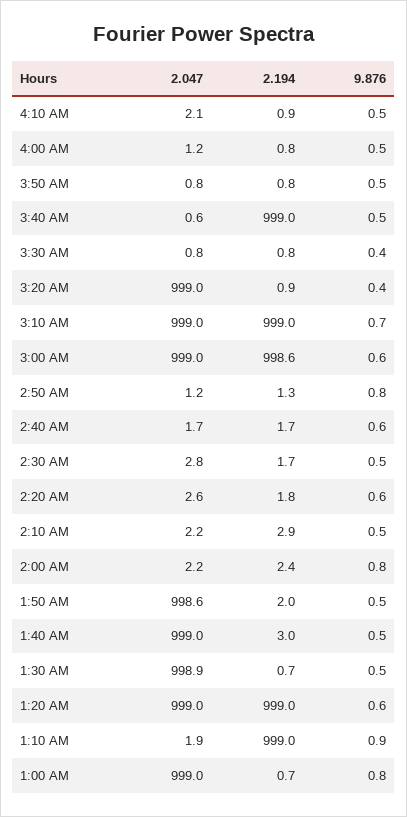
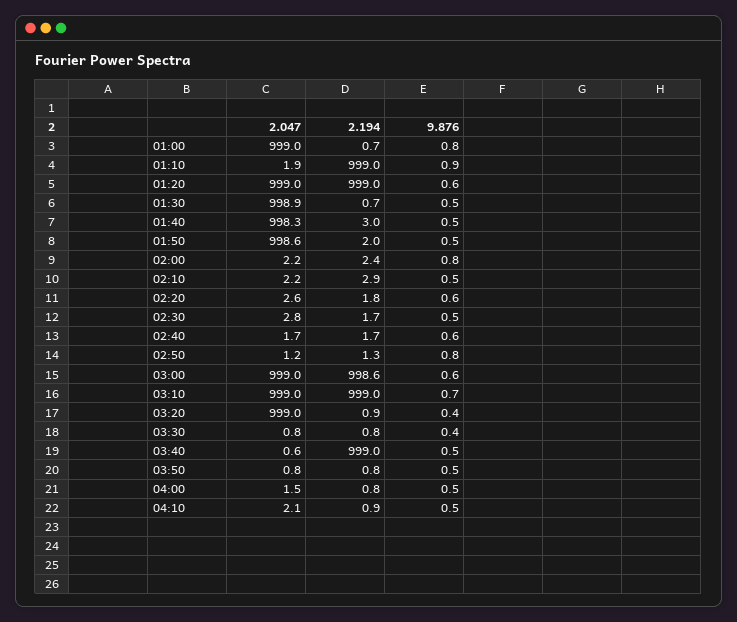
  {
    "2.047": {
      "4:10 AM": 2.1,
-     "4:00 AM": 1.2,
+     "4:00 AM": 1.5,
      "3:50 AM": 0.8,
      "3:40 AM": 0.6,
      "3:30 AM": 0.8,
      "3:20 AM": 999,
      "3:10 AM": 999,
      "3:00 AM": 999,
      "2:50 AM": 1.2,
      "2:40 AM": 1.7,
      "2:30 AM": 2.8,
      "2:20 AM": 2.6,
      "2:10 AM": 2.2,
      "2:00 AM": 2.2,
      "1:50 AM": 998.6,
-     "1:40 AM": 999,
+     "1:40 AM": 998.3,
      "1:30 AM": 998.9,
      "1:20 AM": 999,
      "1:10 AM": 1.9,
      "1:00 AM": 999
    },
    "2.194": {
      "4:10 AM": 0.9,
      "4:00 AM": 0.8,
      "3:50 AM": 0.8,
      "3:40 AM": 999,
      "3:30 AM": 0.8,
      "3:20 AM": 0.9,
      "3:10 AM": 999,
      "3:00 AM": 998.6,
      "2:50 AM": 1.3,
      "2:40 AM": 1.7,
      "2:30 AM": 1.7,
      "2:20 AM": 1.8,
      "2:10 AM": 2.9,
      "2:00 AM": 2.4,
      "1:50 AM": 2,
      "1:40 AM": 3,
      "1:30 AM": 0.7,
      "1:20 AM": 999,
      "1:10 AM": 999,
      "1:00 AM": 0.7
    },
    "9.876": {
      "4:10 AM": 0.5,
      "4:00 AM": 0.5,
      "3:50 AM": 0.5,
      "3:40 AM": 0.5,
      "3:30 AM": 0.4,
      "3:20 AM": 0.4,
      "3:10 AM": 0.7,
      "3:00 AM": 0.6,
      "2:50 AM": 0.8,
      "2:40 AM": 0.6,
      "2:30 AM": 0.5,
      "2:20 AM": 0.6,
      "2:10 AM": 0.5,
      "2:00 AM": 0.8,
      "1:50 AM": 0.5,
      "1:40 AM": 0.5,
      "1:30 AM": 0.5,
      "1:20 AM": 0.6,
      "1:10 AM": 0.9,
      "1:00 AM": 0.8
    }
  }

